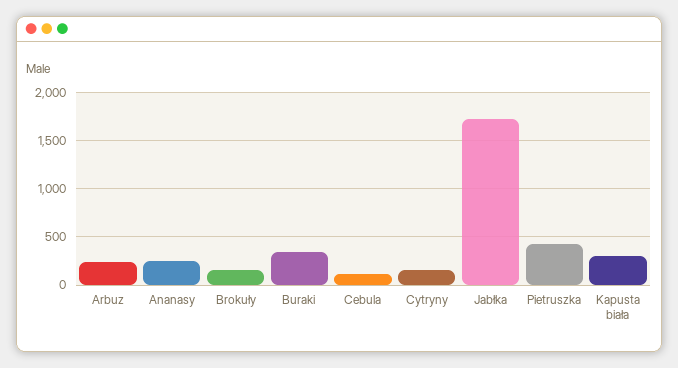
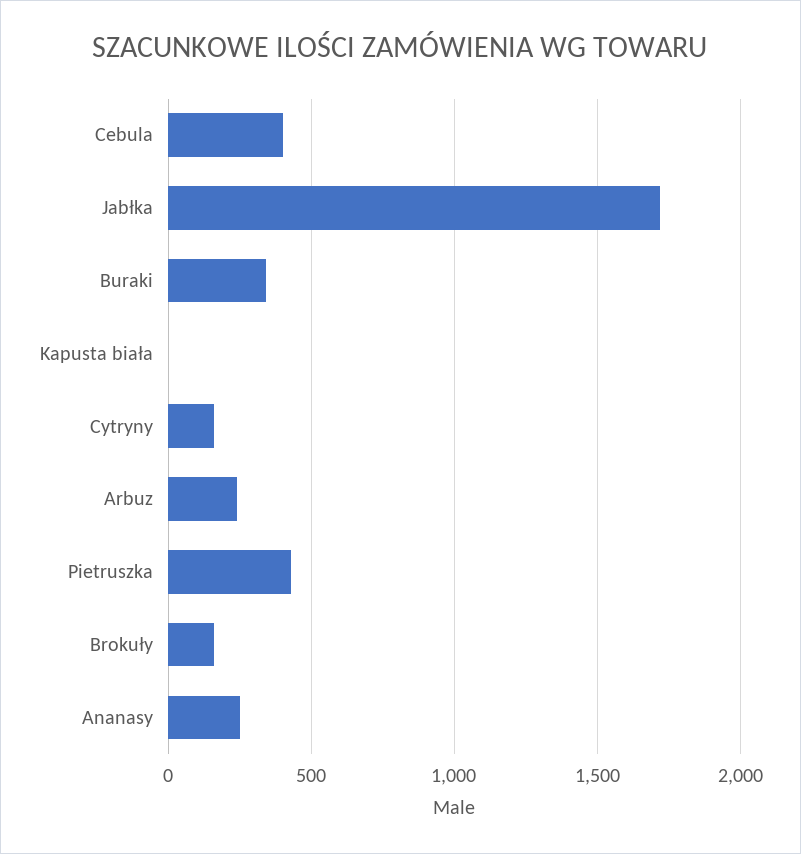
  {
    "Arbuz": 250,
    "Ananasy": 250,
    "Brokuły": 150,
    "Buraki": 350,
-   "Cebula": 100,
+   "Cebula": 400,
    "Cytryny": 150,
    "Jabłka": 1700,
    "Pietruszka": 450,
-   "Kapusta biała": 300
+   "Kapusta biała": 0
  }

